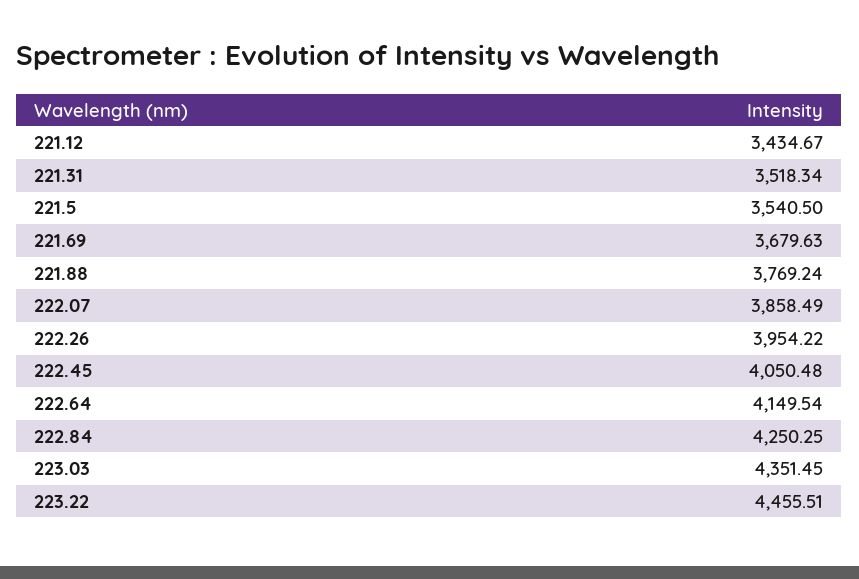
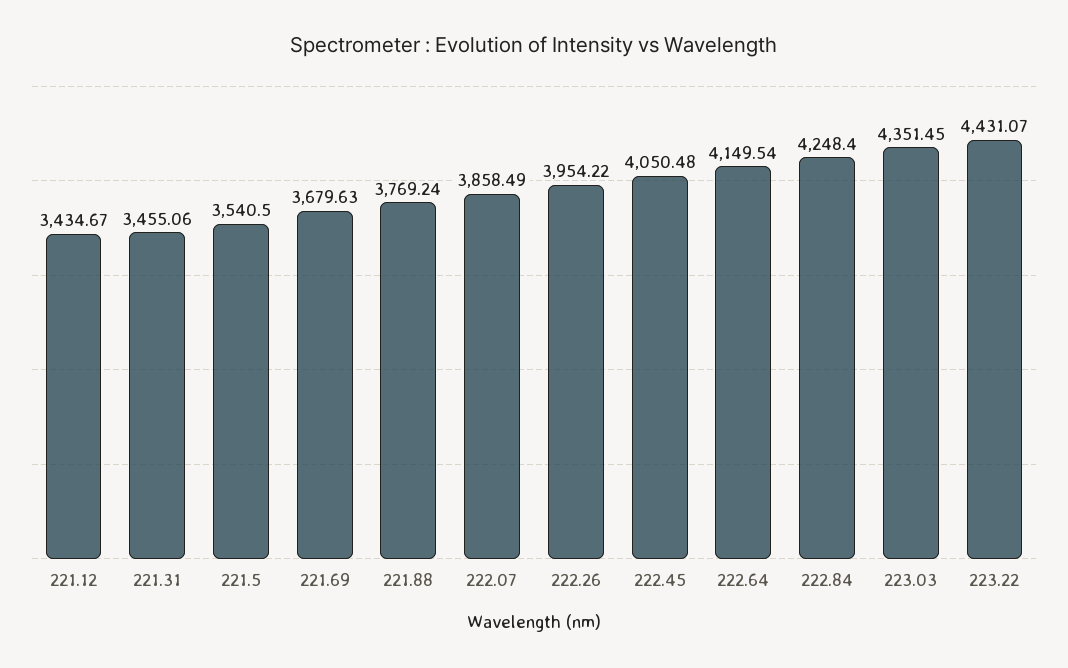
  {
    "221.12": 3434.67,
-   "221.31": 3518.34,
+   "221.31": 3455.06,
    "221.5": 3540.5,
    "221.69": 3679.63,
    "221.88": 3769.24,
    "222.07": 3858.49,
    "222.26": 3954.22,
    "222.45": 4050.48,
    "222.64": 4149.54,
-   "222.84": 4250.25,
+   "222.84": 4248.4,
    "223.03": 4351.45,
-   "223.22": 4455.51
+   "223.22": 4431.07
  }

